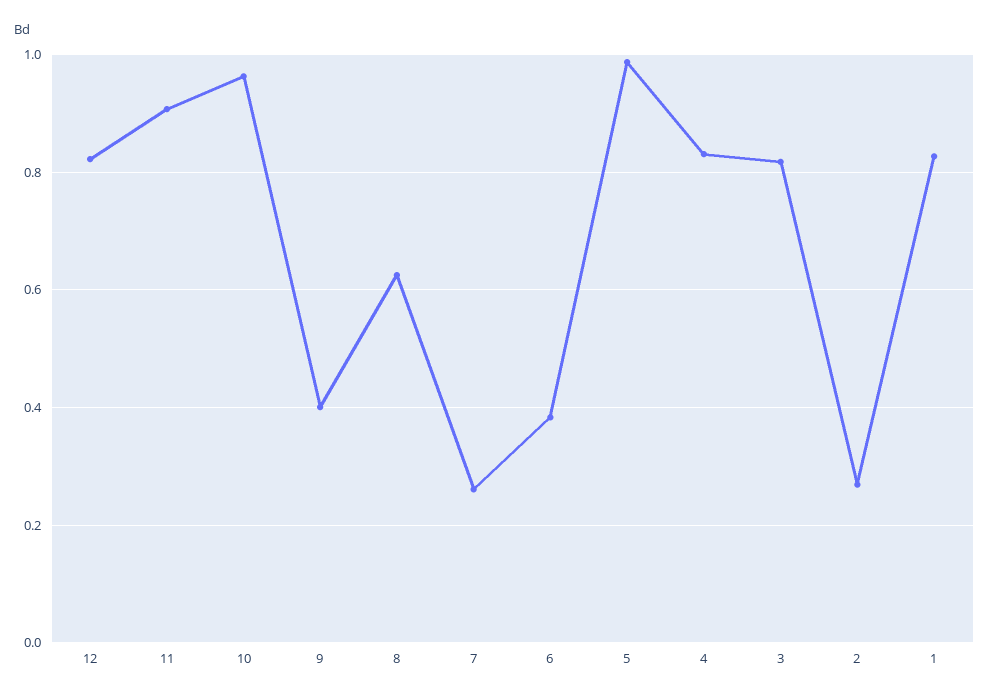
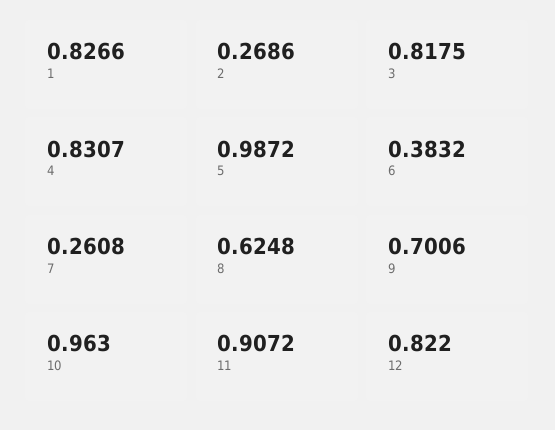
  {
    "12": 0.822,
    "11": 0.9072,
    "10": 0.963,
-   "9": 0.4,
+   "9": 0.7006,
    "8": 0.6248,
    "7": 0.2608,
    "6": 0.3832,
    "5": 0.9872,
    "4": 0.8307,
    "3": 0.8175,
    "2": 0.2686,
    "1": 0.8266
  }

